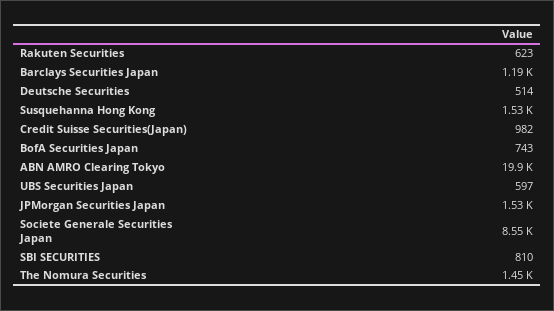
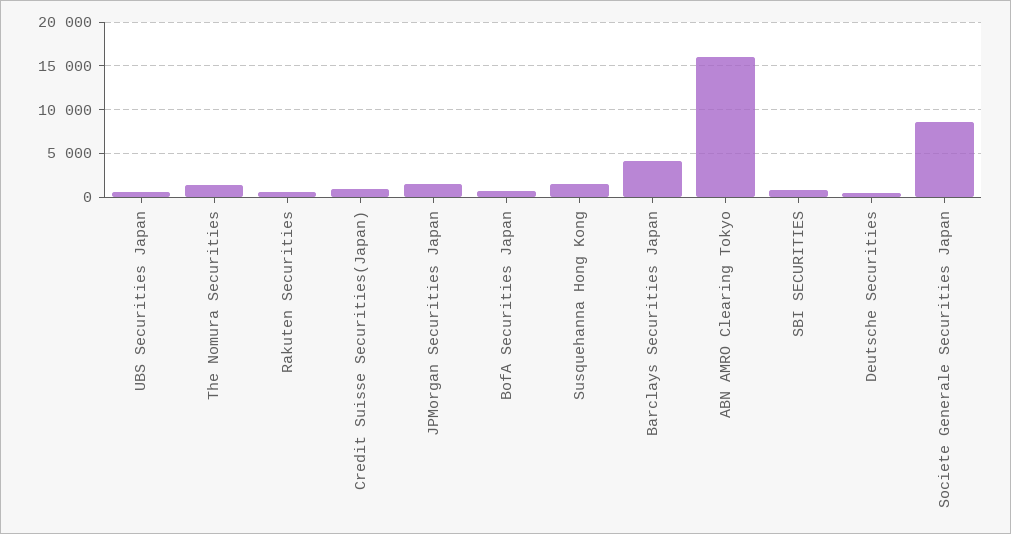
  {
    "Rakuten Securities": 623,
-   "Barclays Securities Japan": 1190,
+   "Barclays Securities Japan": 4000,
    "Deutsche Securities": 514,
    "Susquehanna Hong Kong": 1530,
    "Credit Suisse Securities(Japan)": 982,
    "BofA Securities Japan": 743,
-   "ABN AMRO Clearing Tokyo": 19900,
+   "ABN AMRO Clearing Tokyo": 16000,
    "UBS Securities Japan": 597,
    "JPMorgan Securities Japan": 1530,
    "Societe Generale Securities Japan": 8550,
    "SBI SECURITIES": 810,
    "The Nomura Securities": 1450
  }

